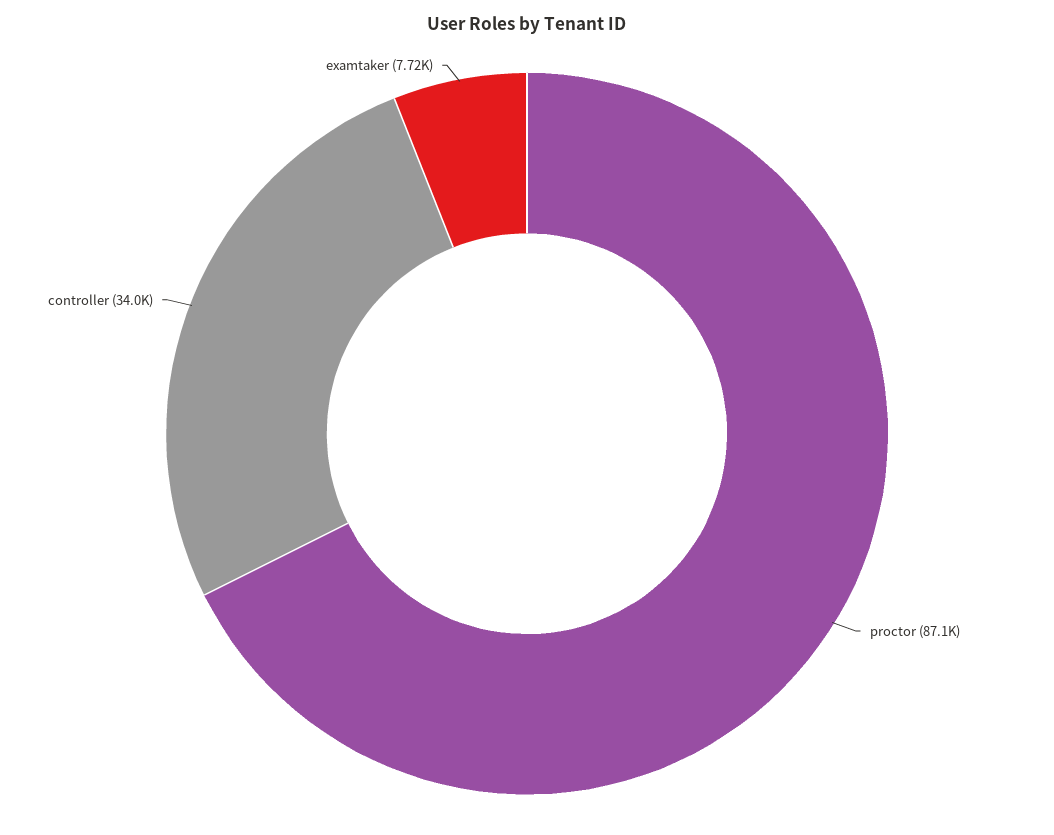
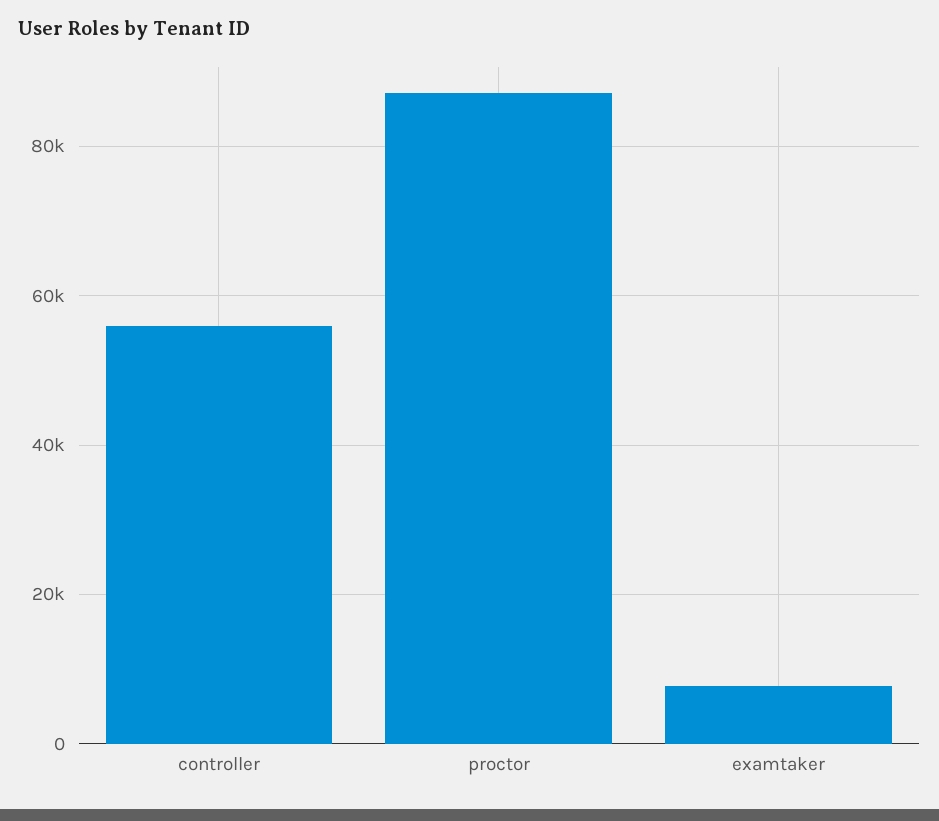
  {
    "proctor": 87100,
-   "controller": 34000,
+   "controller": 56000,
    "examtaker": 7720
  }

